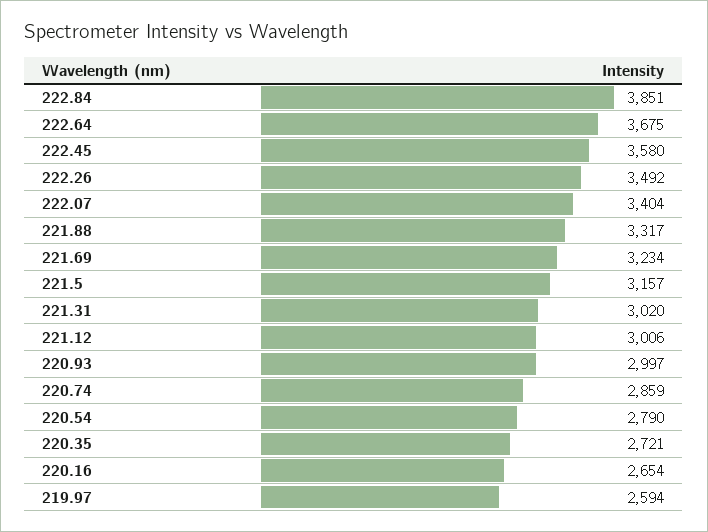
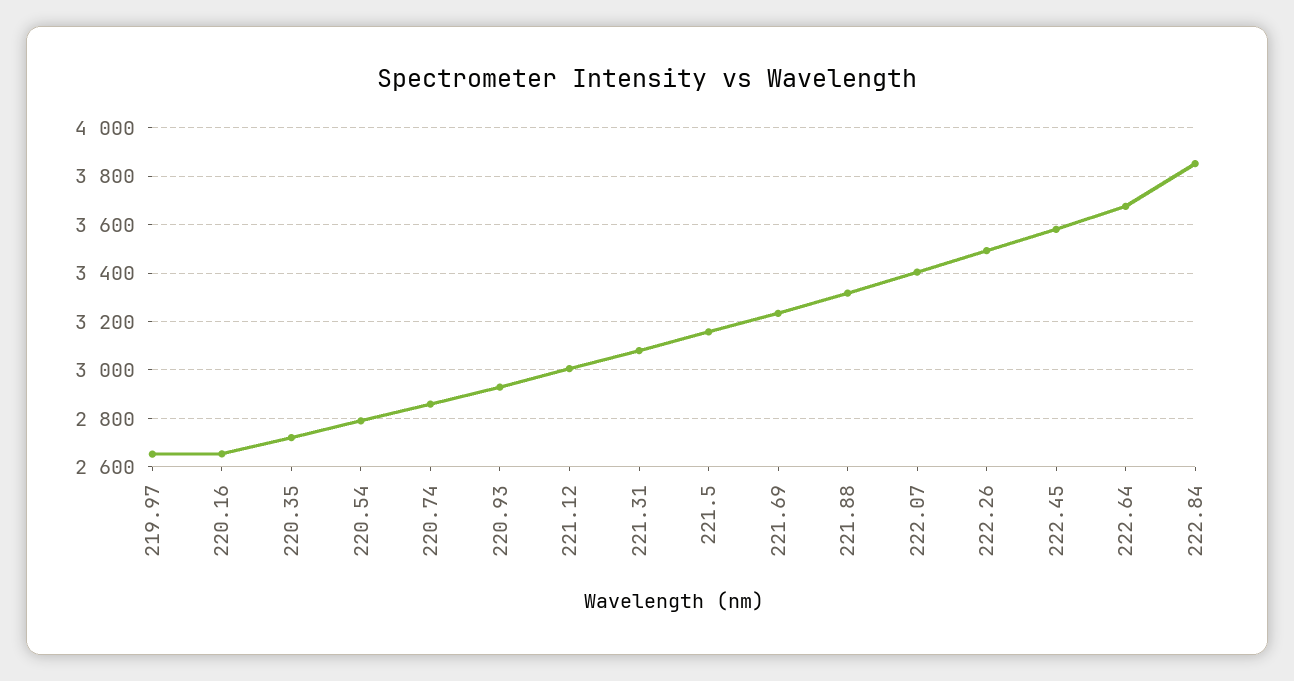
  {
    "222.84": 3851,
    "222.64": 3675,
    "222.45": 3580,
    "222.26": 3492,
    "222.07": 3404,
    "221.88": 3317,
    "221.69": 3234,
    "221.5": 3157,
-   "221.31": 3020,
+   "221.31": 3075,
    "221.12": 3006,
-   "220.93": 2997,
+   "220.93": 2925,
    "220.74": 2859,
    "220.54": 2790,
    "220.35": 2721,
    "220.16": 2654,
-   "219.97": 2594
+   "219.97": 2650
  }

